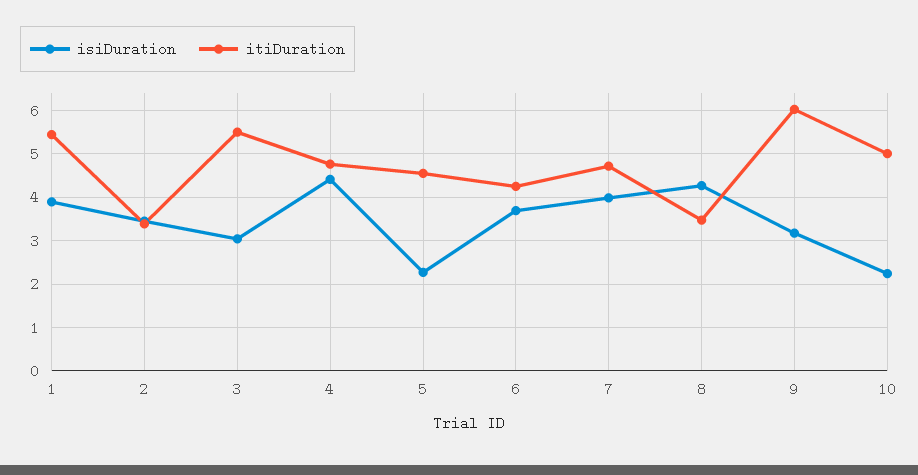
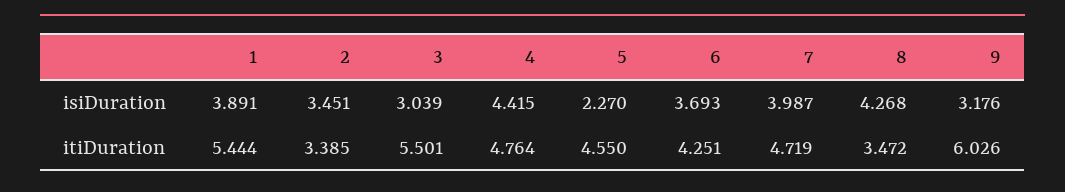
  {
    "isiDuration": {
      "1": 3.891,
      "2": 3.451,
      "3": 3.039,
      "4": 4.415,
      "5": 2.27,
      "6": 3.693,
      "7": 3.987,
      "8": 4.268,
-     "9": 3.176,
+     "9": 3.176
-     "10": 2.2
    },
    "itiDuration": {
      "1": 5.444,
      "2": 3.385,
      "3": 5.501,
      "4": 4.764,
      "5": 4.55,
      "6": 4.251,
      "7": 4.719,
      "8": 3.472,
-     "9": 6.026,
+     "9": 6.026
-     "10": 5
    }
  }

